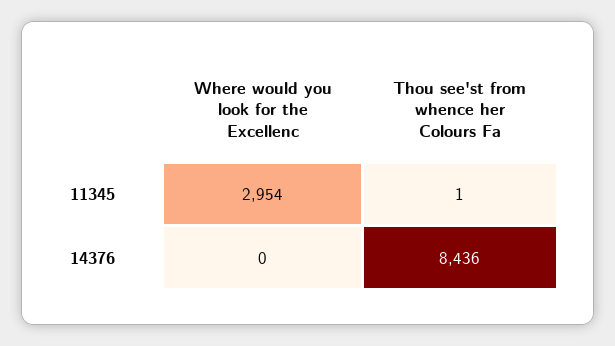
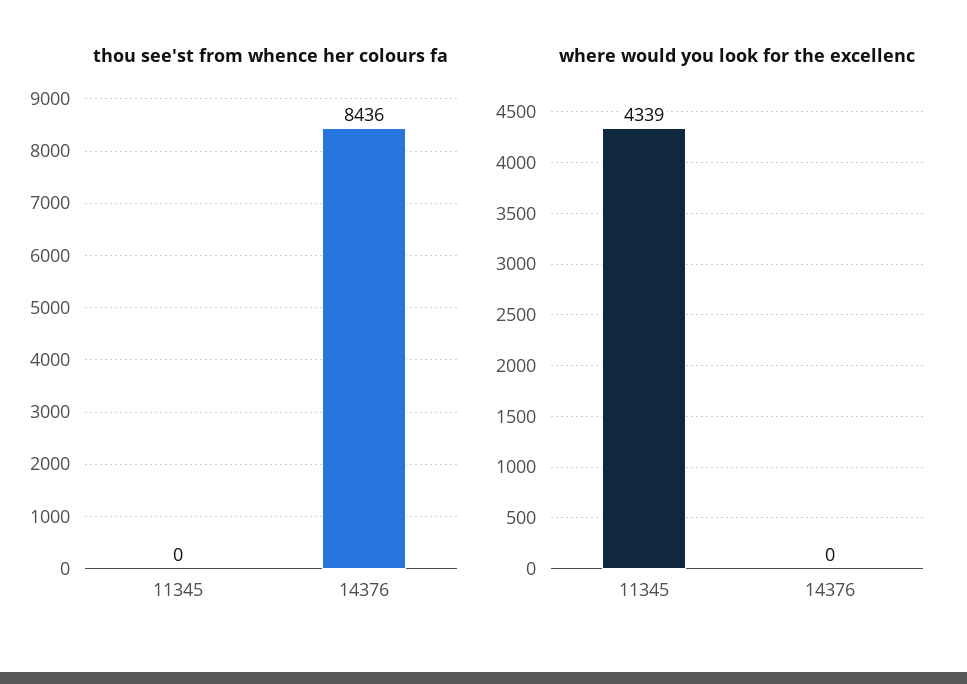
  {
    "Where would you look for the Excellenc": {
-     "11345": 2954,
+     "11345": 4339,
      "14376": 0
    },
    "Thou see'st from whence her Colours Fa": {
-     "11345": 1,
+     "11345": 0,
      "14376": 8436
    }
  }

